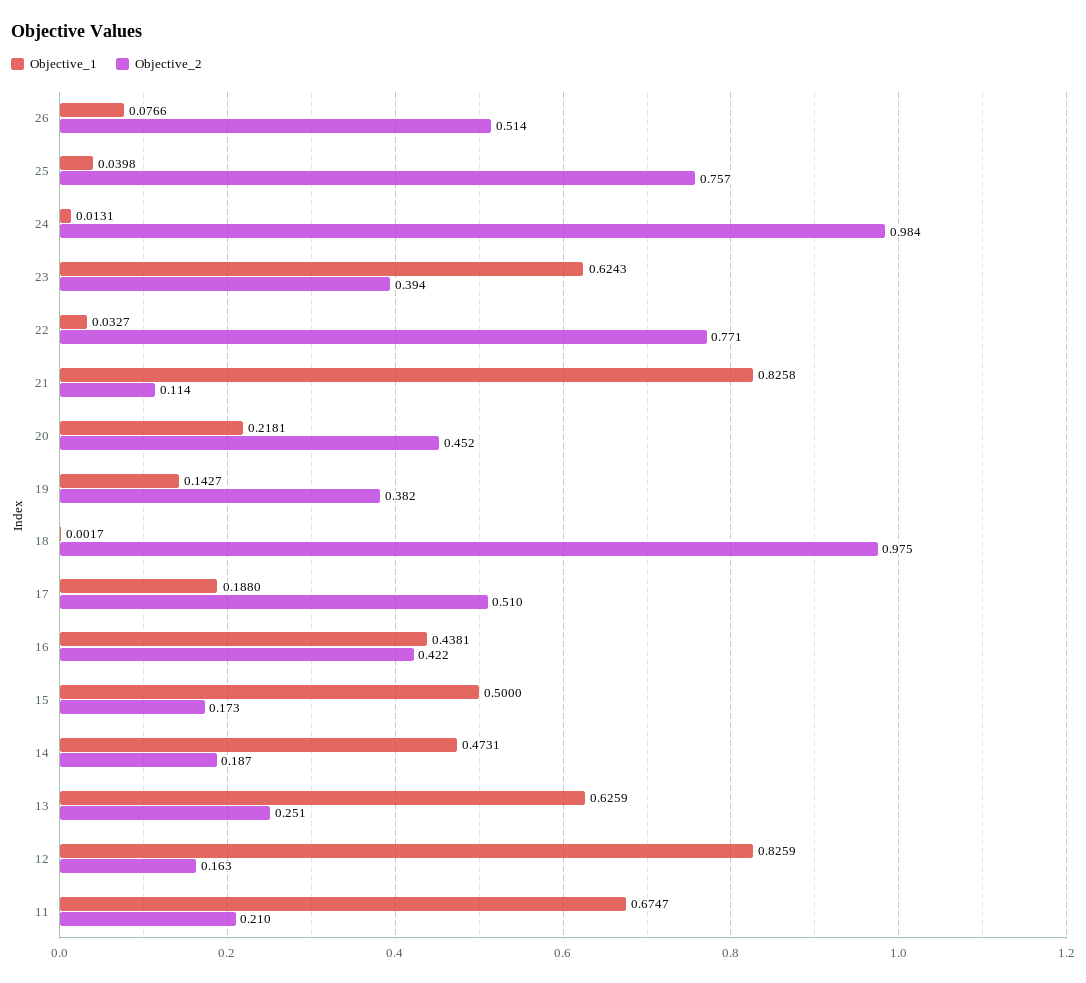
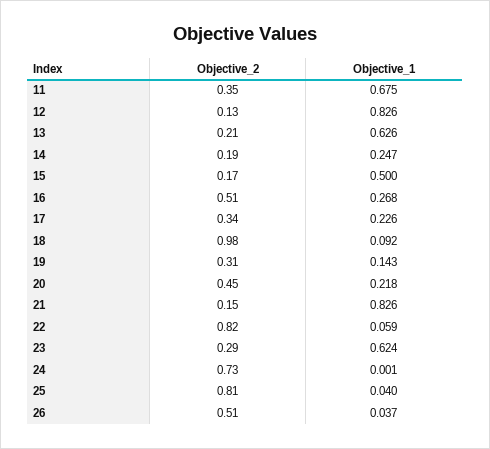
  {
    "Objective_1": {
-     "26": 0.0766,
+     "26": 0.037,
      "25": 0.0398,
-     "24": 0.0131,
+     "24": 0.001,
      "23": 0.6243,
-     "22": 0.0327,
+     "22": 0.059,
      "21": 0.8258,
      "20": 0.2181,
      "19": 0.1427,
-     "18": 0.0017,
+     "18": 0.092,
-     "17": 0.188,
+     "17": 0.226,
-     "16": 0.4381,
+     "16": 0.268,
      "15": 0.5,
-     "14": 0.4731,
+     "14": 0.247,
      "13": 0.6259,
      "12": 0.8259,
      "11": 0.6747
    },
    "Objective_2": {
      "26": 0.514,
-     "25": 0.757,
+     "25": 0.81,
-     "24": 0.984,
+     "24": 0.73,
-     "23": 0.394,
+     "23": 0.29,
-     "22": 0.771,
+     "22": 0.82,
-     "21": 0.114,
+     "21": 0.15,
      "20": 0.452,
-     "19": 0.382,
+     "19": 0.31,
      "18": 0.975,
-     "17": 0.51,
+     "17": 0.34,
-     "16": 0.422,
+     "16": 0.51,
      "15": 0.173,
      "14": 0.187,
-     "13": 0.251,
+     "13": 0.21,
-     "12": 0.163,
+     "12": 0.13,
-     "11": 0.21
+     "11": 0.35
    }
  }

